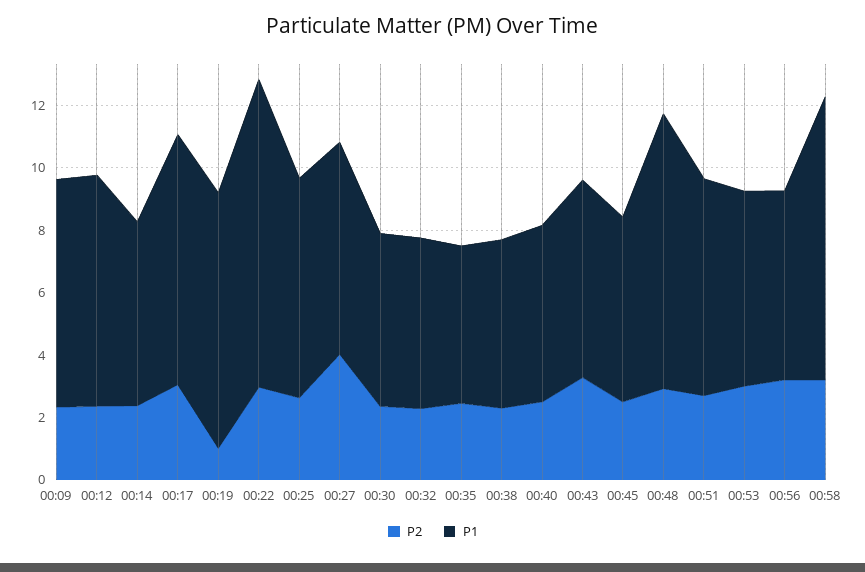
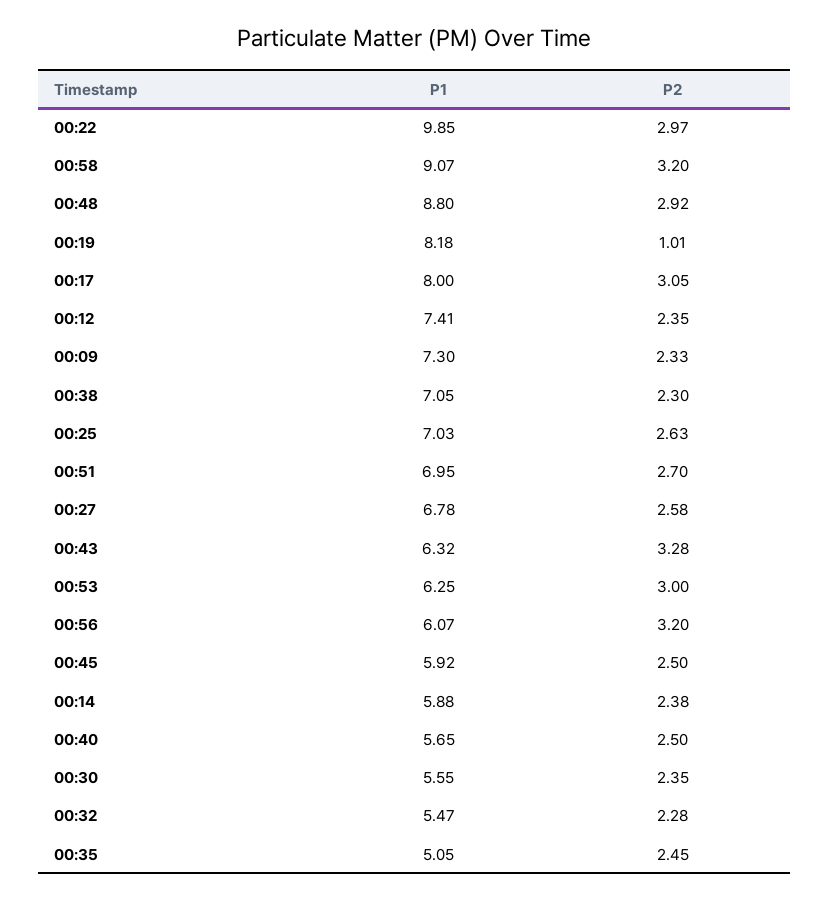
  {
    "P2": {
      "00:09": 2.33,
      "00:12": 2.35,
      "00:14": 2.38,
      "00:17": 3.05,
      "00:19": 1.01,
      "00:22": 2.97,
      "00:25": 2.63,
-     "00:27": 4,
+     "00:27": 2.58,
      "00:30": 2.35,
      "00:32": 2.28,
      "00:35": 2.45,
      "00:38": 2.3,
      "00:40": 2.5,
      "00:43": 3.28,
      "00:45": 2.5,
      "00:48": 2.92,
      "00:51": 2.7,
      "00:53": 3,
      "00:56": 3.2,
      "00:58": 3.2
    },
    "P1": {
      "00:09": 7.3,
      "00:12": 7.41,
      "00:14": 5.88,
      "00:17": 8,
      "00:19": 8.18,
      "00:22": 9.85,
      "00:25": 7.03,
      "00:27": 6.78,
      "00:30": 5.55,
      "00:32": 5.47,
      "00:35": 5.05,
-     "00:38": 5.5,
+     "00:38": 7.05,
      "00:40": 5.65,
      "00:43": 6.32,
      "00:45": 5.92,
      "00:48": 8.8,
      "00:51": 6.95,
      "00:53": 6.25,
      "00:56": 6.07,
      "00:58": 9.07
    }
  }

